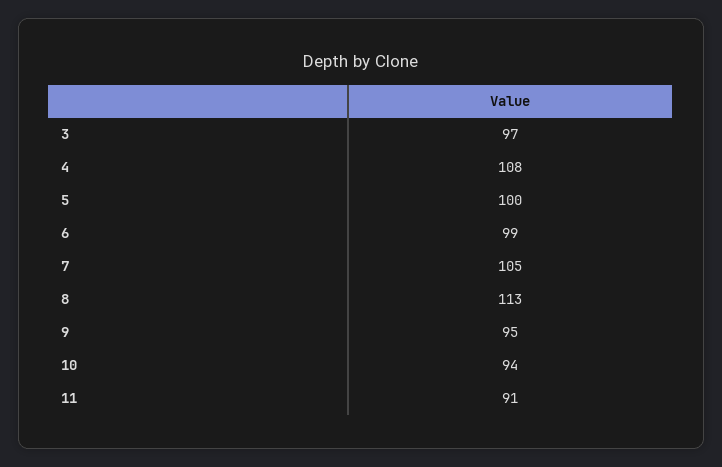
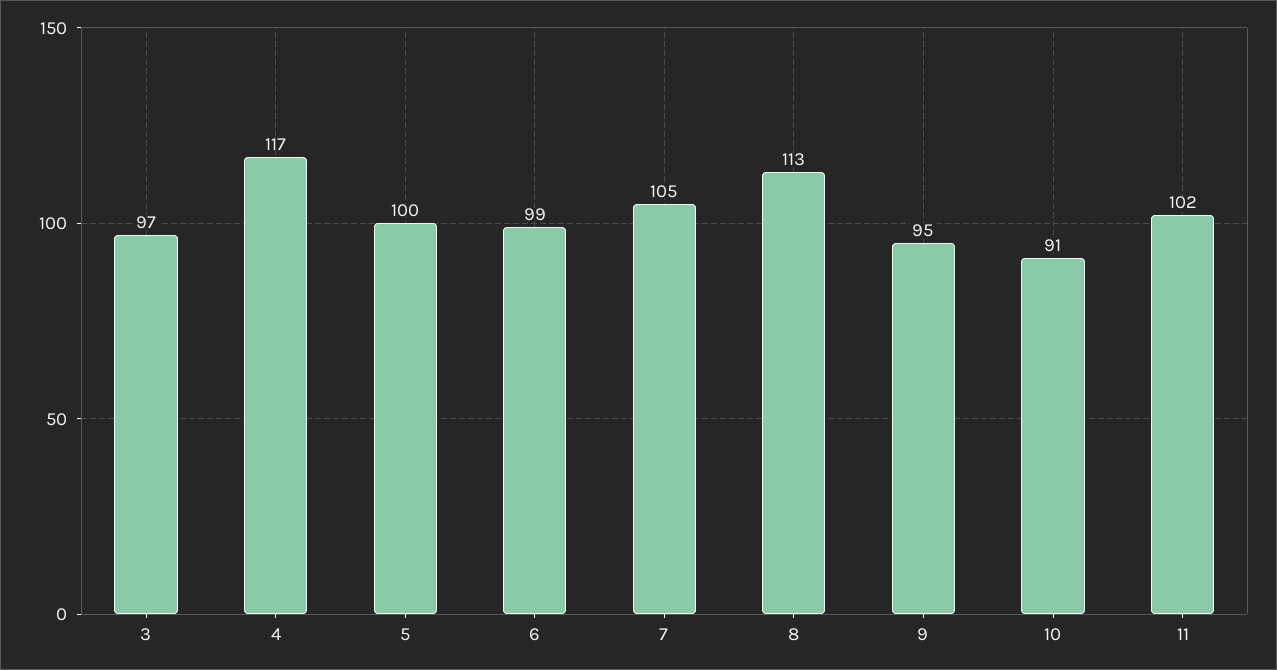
  {
    "3": 97,
-   "4": 108,
+   "4": 117,
    "5": 100,
    "6": 99,
    "7": 105,
    "8": 113,
    "9": 95,
-   "10": 94,
+   "10": 91,
-   "11": 91
+   "11": 102
  }

